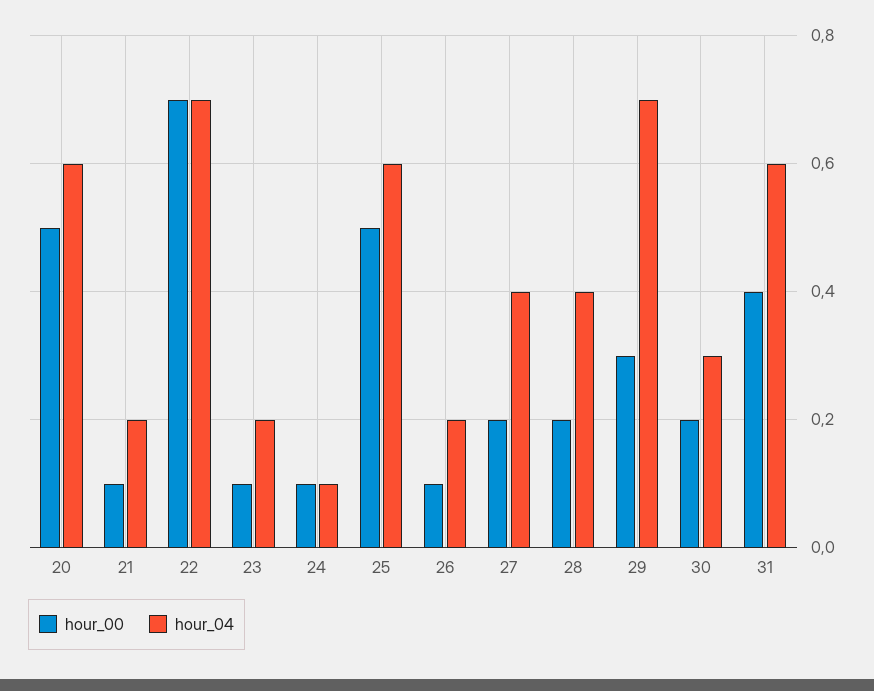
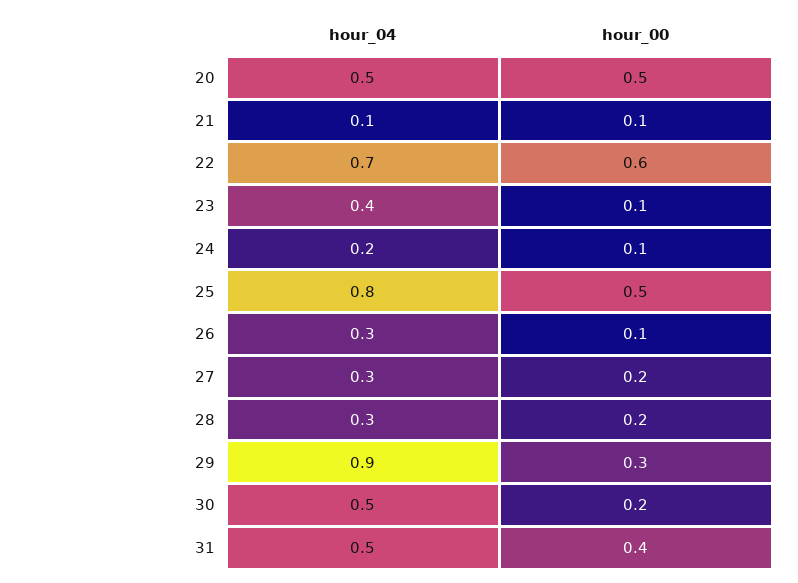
  {
    "hour_00": {
      "20": 0.5,
      "21": 0.1,
-     "22": 0.7,
+     "22": 0.6,
      "23": 0.1,
      "24": 0.1,
      "25": 0.5,
      "26": 0.1,
      "27": 0.2,
      "28": 0.2,
      "29": 0.3,
      "30": 0.2,
      "31": 0.4
    },
    "hour_04": {
-     "20": 0.6,
+     "20": 0.5,
-     "21": 0.2,
+     "21": 0.1,
      "22": 0.7,
-     "23": 0.2,
+     "23": 0.4,
-     "24": 0.1,
+     "24": 0.2,
-     "25": 0.6,
+     "25": 0.8,
-     "26": 0.2,
+     "26": 0.3,
-     "27": 0.4,
+     "27": 0.3,
-     "28": 0.4,
+     "28": 0.3,
-     "29": 0.7,
+     "29": 0.9,
-     "30": 0.3,
+     "30": 0.5,
-     "31": 0.6
+     "31": 0.5
    }
  }

